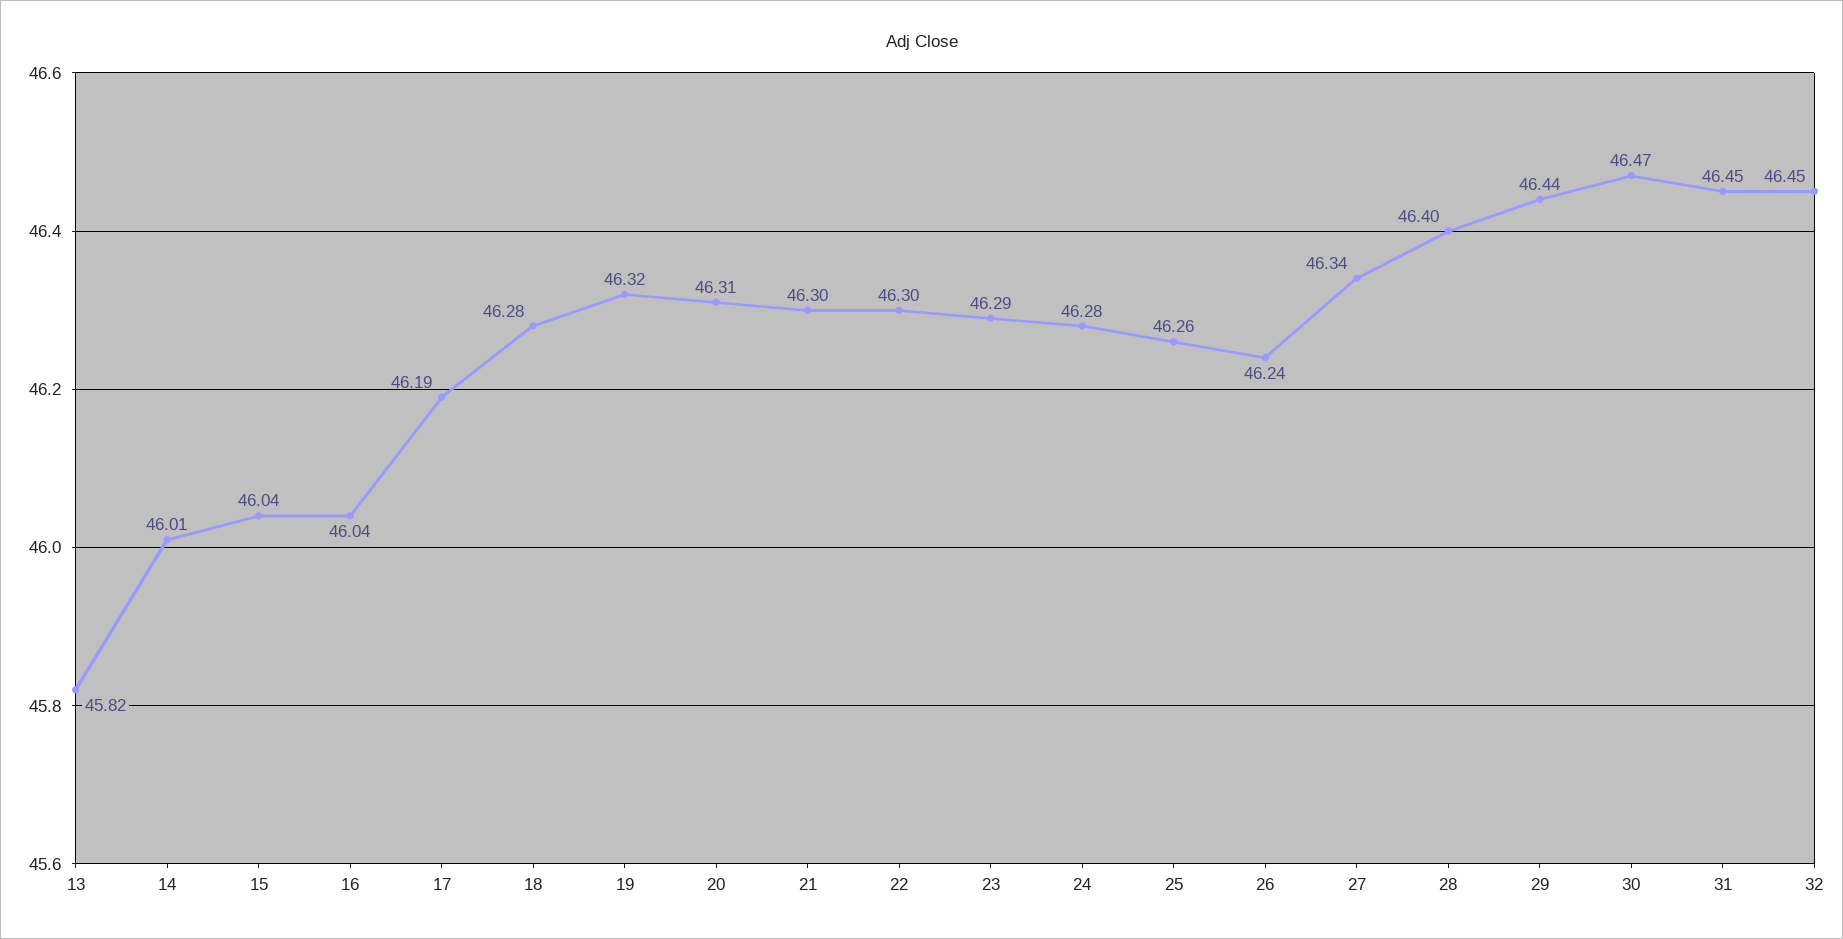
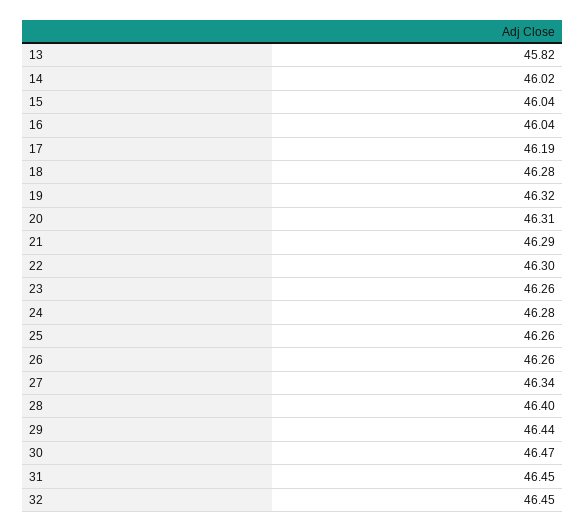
  {
    "13": 45.82,
-   "14": 46.01,
+   "14": 46.02,
    "15": 46.04,
    "16": 46.04,
    "17": 46.19,
    "18": 46.28,
    "19": 46.32,
    "20": 46.31,
-   "21": 46.3,
+   "21": 46.29,
    "22": 46.3,
-   "23": 46.29,
+   "23": 46.26,
    "24": 46.28,
    "25": 46.26,
-   "26": 46.24,
+   "26": 46.26,
    "27": 46.34,
    "28": 46.4,
    "29": 46.44,
    "30": 46.47,
    "31": 46.45,
    "32": 46.45
  }

